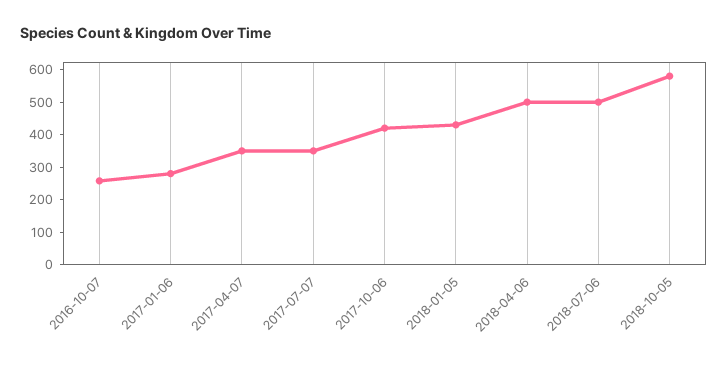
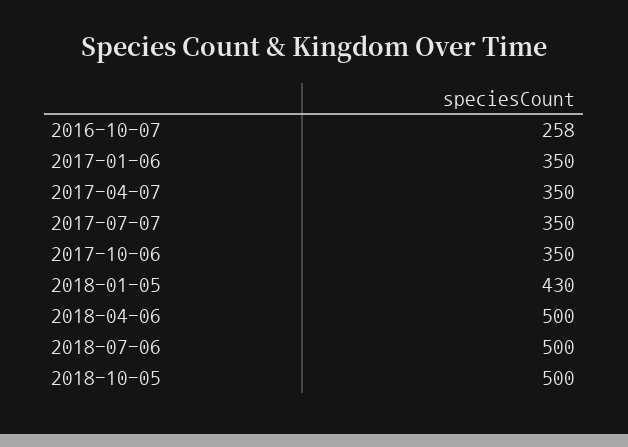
  {
    "2016-10-07": 258,
-   "2017-01-06": 275,
+   "2017-01-06": 350,
    "2017-04-07": 350,
    "2017-07-07": 350,
-   "2017-10-06": 425,
+   "2017-10-06": 350,
    "2018-01-05": 430,
    "2018-04-06": 500,
    "2018-07-06": 500,
-   "2018-10-05": 575
+   "2018-10-05": 500
  }

